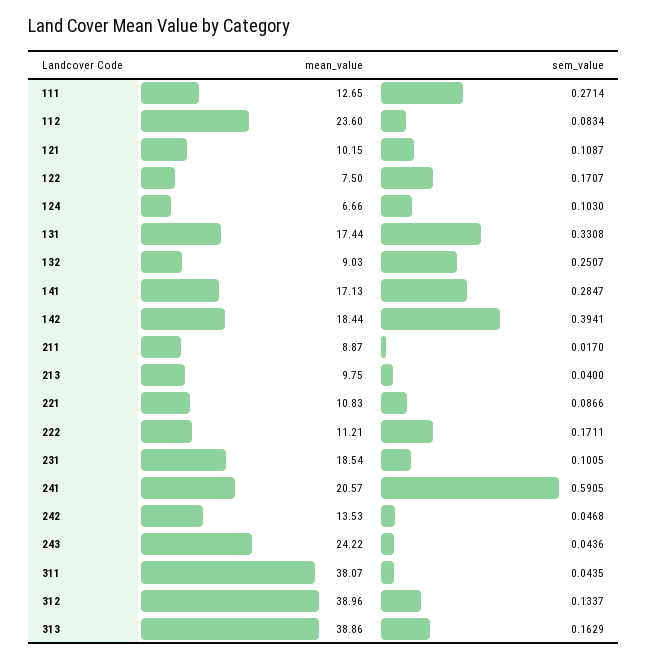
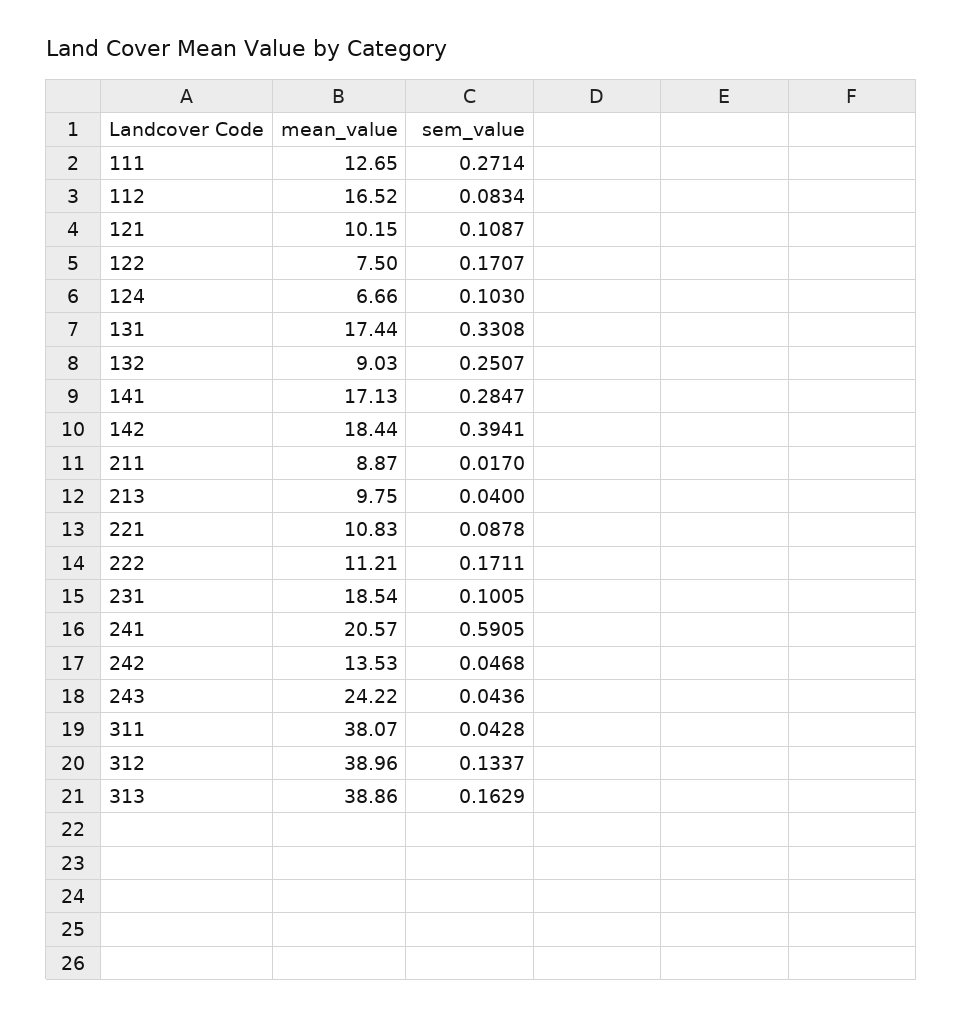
  {
    "mean_value": {
      "111": 12.65,
-     "112": 23.6,
+     "112": 16.52,
      "121": 10.15,
      "122": 7.5,
      "124": 6.66,
      "131": 17.44,
      "132": 9.03,
      "141": 17.13,
      "142": 18.44,
      "211": 8.87,
      "213": 9.75,
      "221": 10.83,
      "222": 11.21,
      "231": 18.54,
      "241": 20.57,
      "242": 13.53,
      "243": 24.22,
      "311": 38.07,
      "312": 38.96,
      "313": 38.86
    },
    "sem_value": {
      "111": 0.2714,
      "112": 0.0834,
      "121": 0.1087,
      "122": 0.1707,
      "124": 0.103,
      "131": 0.3308,
      "132": 0.2507,
      "141": 0.2847,
      "142": 0.3941,
      "211": 0.017,
      "213": 0.04,
-     "221": 0.0866,
+     "221": 0.0878,
      "222": 0.1711,
      "231": 0.1005,
      "241": 0.5905,
      "242": 0.0468,
      "243": 0.0436,
-     "311": 0.0435,
+     "311": 0.0428,
      "312": 0.1337,
      "313": 0.1629
    }
  }

